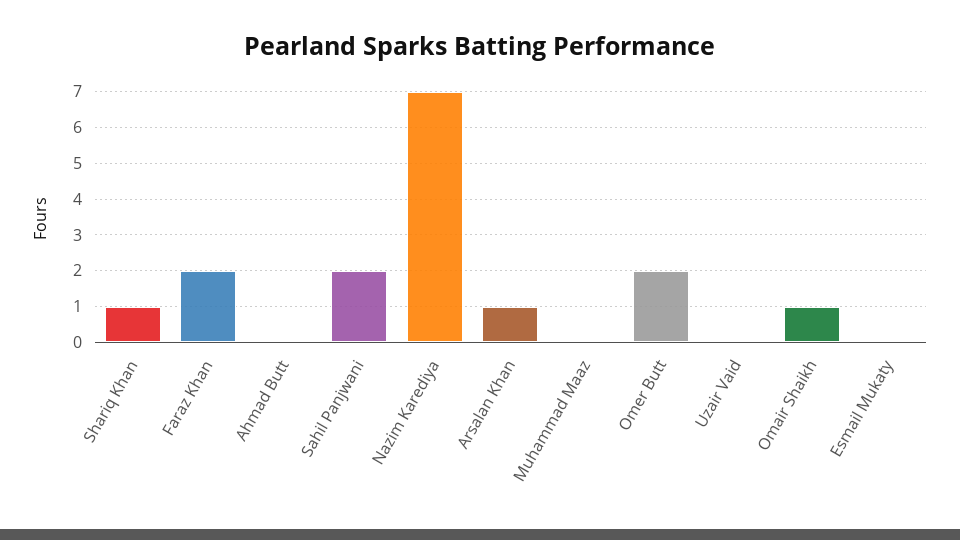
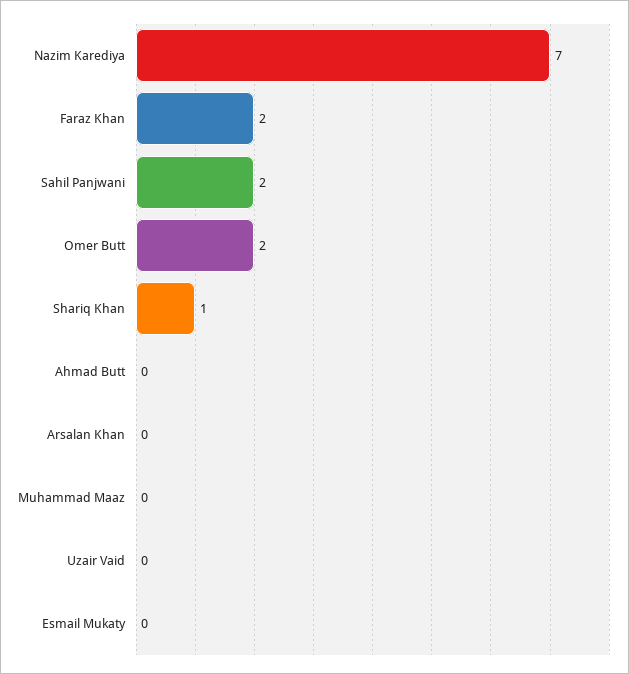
  {
    "Shariq Khan": 1,
    "Faraz Khan": 2,
    "Ahmad Butt": 0,
    "Sahil Panjwani": 2,
    "Nazim Karediya": 7,
-   "Arsalan Khan": 1,
+   "Arsalan Khan": 0,
    "Muhammad Maaz": 0,
    "Omer Butt": 2,
    "Uzair Vaid": 0,
-   "Omair Shaikh": 1,
    "Esmail Mukaty": 0
  }

